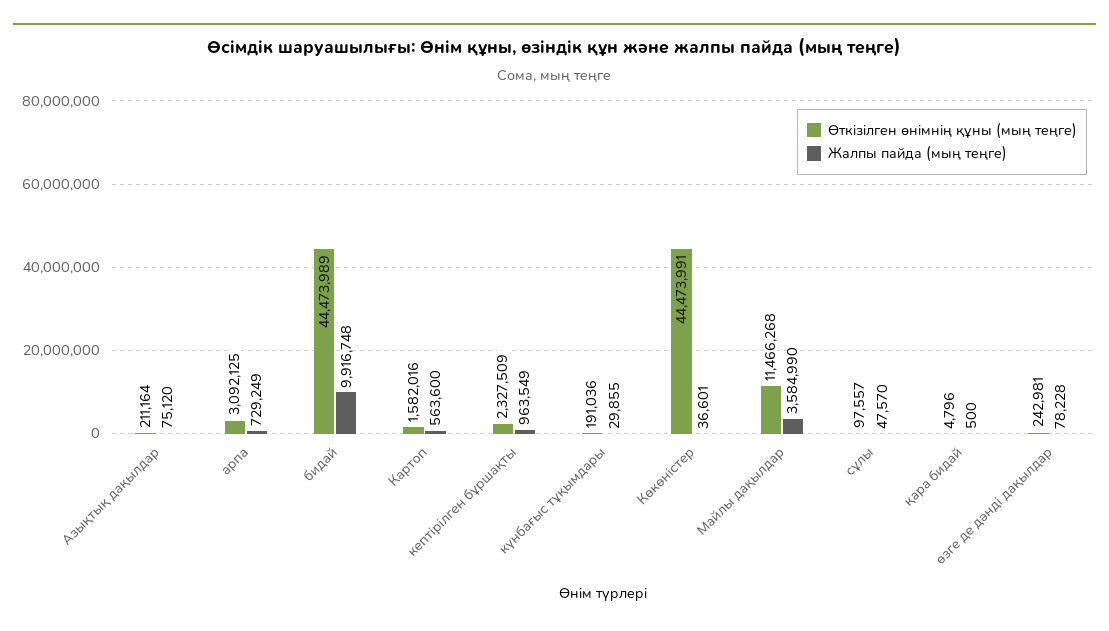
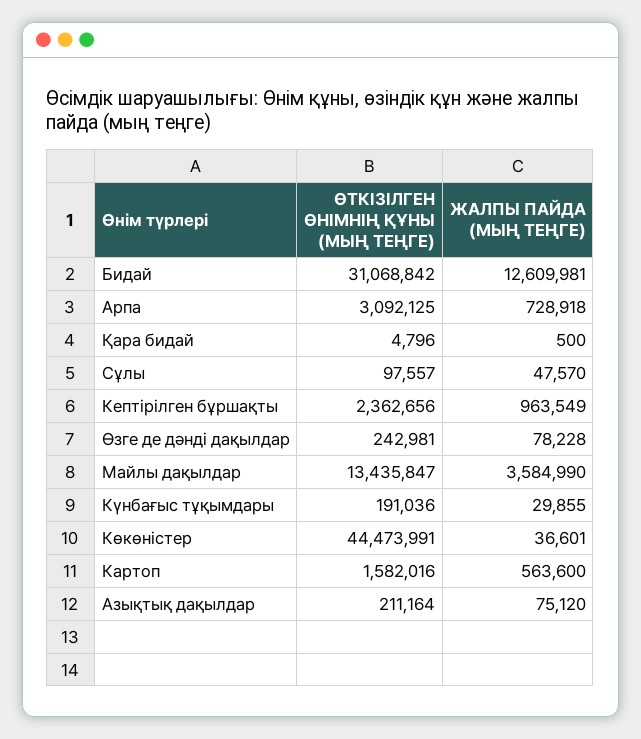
  {
    "Өткізілген өнімнің құны (мың теңге)": {
      "Азықтық дақылдар": 211164,
      "арпа": 3092125,
-     "бидай": 44473989,
+     "бидай": 31068842,
      "Картоп": 1582016,
-     "кептірілген бұршақты": 2327509,
+     "кептірілген бұршақты": 2362656,
      "күнбағыс тұқымдары": 191036,
      "Көкөністер": 44473991,
-     "Майлы дақылдар": 11466268,
+     "Майлы дақылдар": 13435847,
      "сұлы": 97557,
      "қара бидай": 4796,
      "өзге де дәнді дақылдар": 242981
    },
    "Жалпы пайда (мың теңге)": {
      "Азықтық дақылдар": 75120,
-     "арпа": 729249,
+     "арпа": 728918,
-     "бидай": 9916748,
+     "бидай": 12609981,
      "Картоп": 563600,
      "кептірілген бұршақты": 963549,
      "күнбағыс тұқымдары": 29855,
      "Көкөністер": 36601,
      "Майлы дақылдар": 3584990,
      "сұлы": 47570,
      "қара бидай": 500,
      "өзге де дәнді дақылдар": 78228
    }
  }

